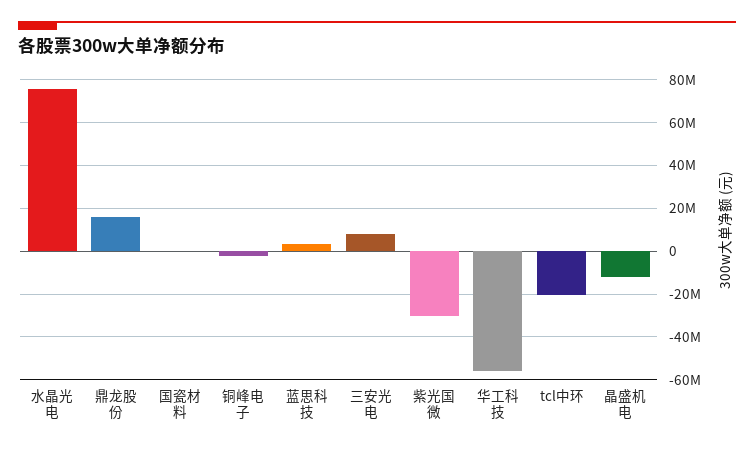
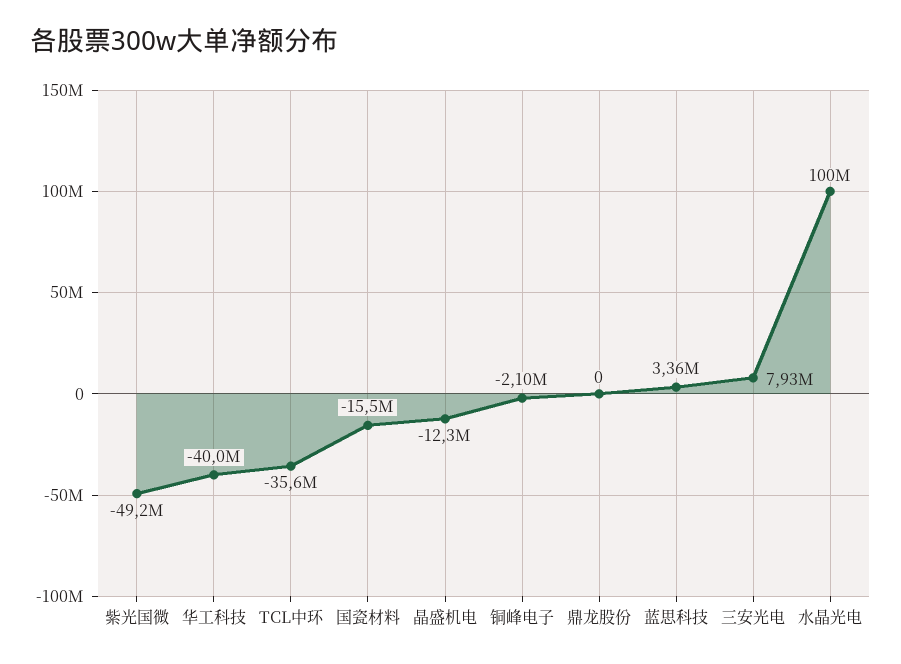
  {
-   "水晶光电": 75000000,
+   "水晶光电": 100000000,
-   "鼎龙股份": 15000000,
+   "鼎龙股份": 0,
-   "国瓷材料": 0,
+   "国瓷材料": -15500000,
    "铜峰电子": -2100000,
    "蓝思科技": 3360000,
    "三安光电": 7930000,
-   "紫光国微": -30000000,
+   "紫光国微": -49200000,
-   "华工科技": -55000000,
+   "华工科技": -40000000,
-   "tcl中环": -20000000,
+   "tcl中环": -35600000,
    "晶盛机电": -12300000
  }

